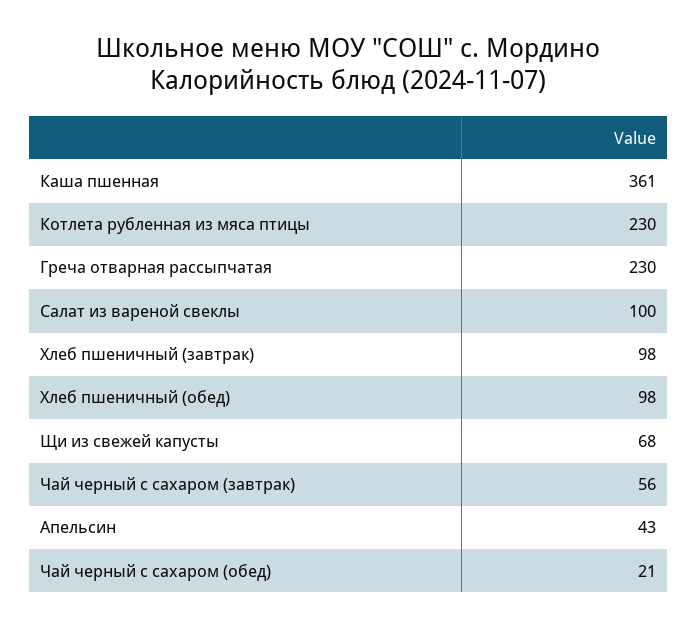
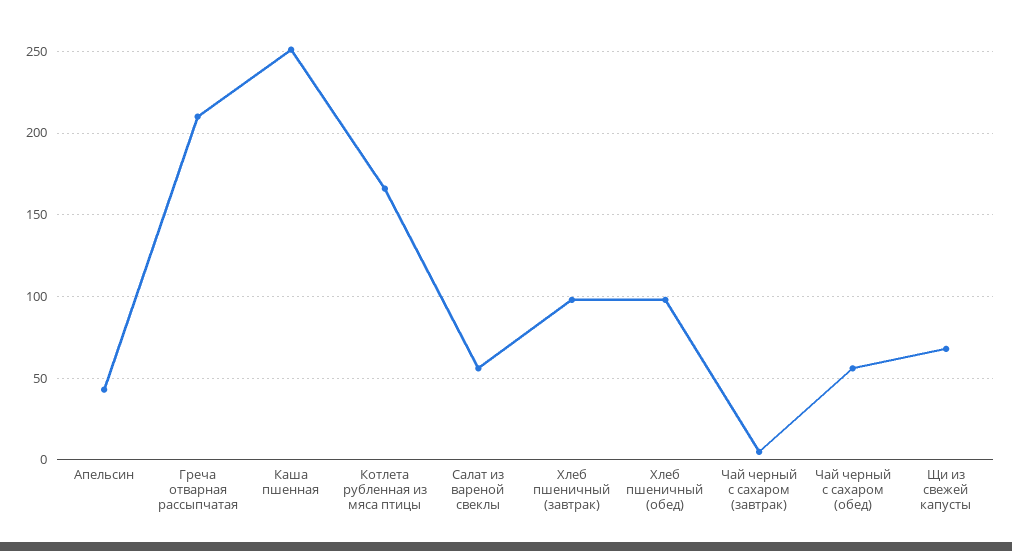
  {
-   "Каша пшенная": 361,
+   "Каша пшенная": 250,
-   "Котлета рубленная из мяса птицы": 230,
+   "Котлета рубленная из мяса птицы": 165,
-   "Греча отварная рассыпчатая": 230,
+   "Греча отварная рассыпчатая": 210,
-   "Салат из вареной свеклы": 100,
+   "Салат из вареной свеклы": 55,
    "Хлеб пшеничный (завтрак)": 98,
    "Хлеб пшеничный (обед)": 98,
    "Щи из свежей капусты": 68,
-   "Чай черный с сахаром (завтрак)": 56,
+   "Чай черный с сахаром (завтрак)": 5,
    "Апельсин": 43,
-   "Чай черный с сахаром (обед)": 21
+   "Чай черный с сахаром (обед)": 55
  }

